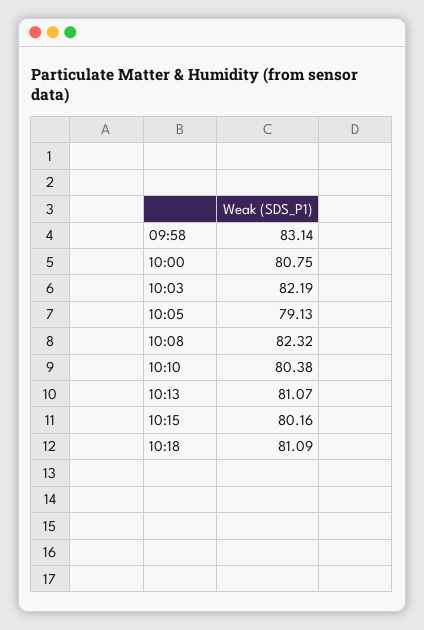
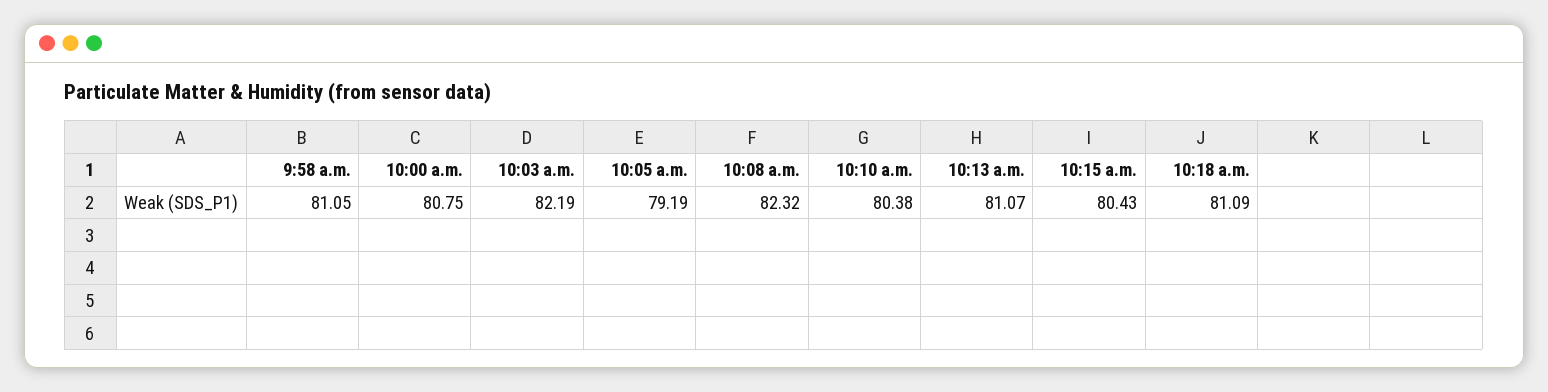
  {
-   "09:58": 83.14,
+   "09:58": 81.05,
    "10:00": 80.75,
    "10:03": 82.19,
-   "10:05": 79.13,
+   "10:05": 79.19,
    "10:08": 82.32,
    "10:10": 80.38,
    "10:13": 81.07,
-   "10:15": 80.16,
+   "10:15": 80.43,
    "10:18": 81.09
  }

